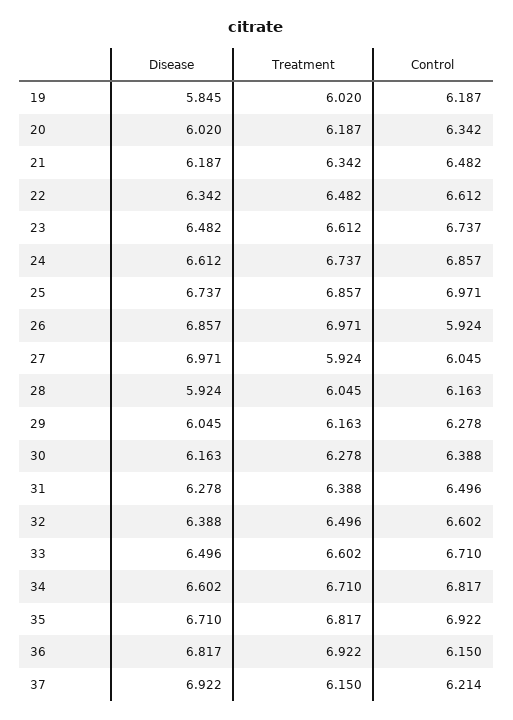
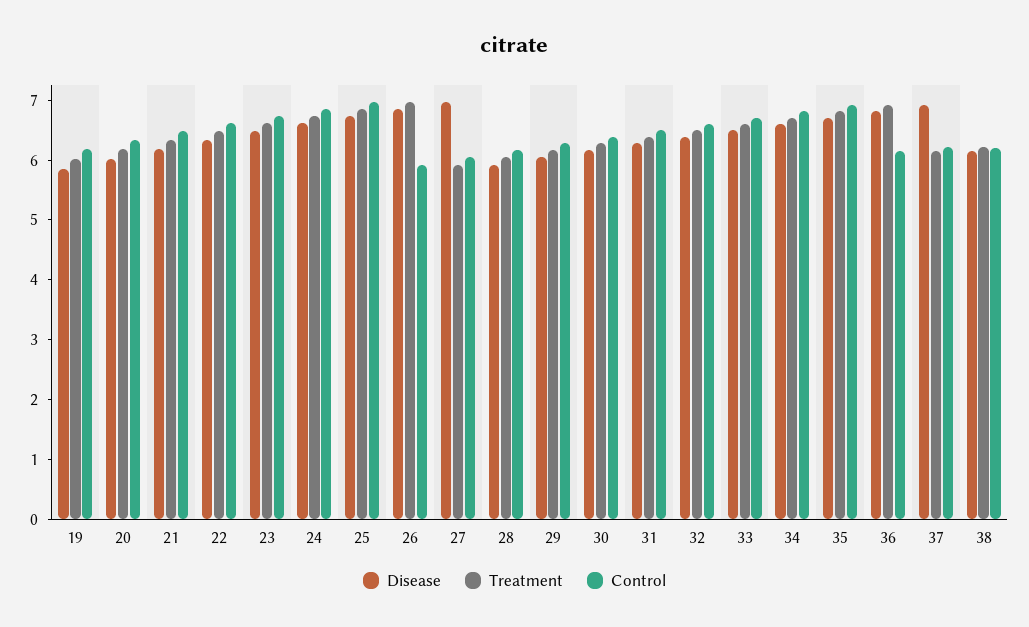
  {
    "Disease": {
      "19": 5.845,
      "20": 6.02,
      "21": 6.187,
      "22": 6.342,
      "23": 6.482,
      "24": 6.612,
      "25": 6.737,
      "26": 6.857,
      "27": 6.971,
      "28": 5.924,
      "29": 6.045,
      "30": 6.163,
      "31": 6.278,
      "32": 6.388,
      "33": 6.496,
      "34": 6.602,
      "35": 6.71,
      "36": 6.817,
-     "37": 6.922
+     "37": 6.922,
+     "38": 6.2
    },
    "Treatment": {
      "19": 6.02,
      "20": 6.187,
      "21": 6.342,
      "22": 6.482,
      "23": 6.612,
      "24": 6.737,
      "25": 6.857,
      "26": 6.971,
      "27": 5.924,
      "28": 6.045,
      "29": 6.163,
      "30": 6.278,
      "31": 6.388,
      "32": 6.496,
      "33": 6.602,
      "34": 6.71,
      "35": 6.817,
      "36": 6.922,
-     "37": 6.15
+     "37": 6.15,
+     "38": 6.2
    },
    "Control": {
      "19": 6.187,
      "20": 6.342,
      "21": 6.482,
      "22": 6.612,
      "23": 6.737,
      "24": 6.857,
      "25": 6.971,
      "26": 5.924,
      "27": 6.045,
      "28": 6.163,
      "29": 6.278,
      "30": 6.388,
      "31": 6.496,
      "32": 6.602,
      "33": 6.71,
      "34": 6.817,
      "35": 6.922,
      "36": 6.15,
-     "37": 6.214
+     "37": 6.214,
+     "38": 6.2
    }
  }

